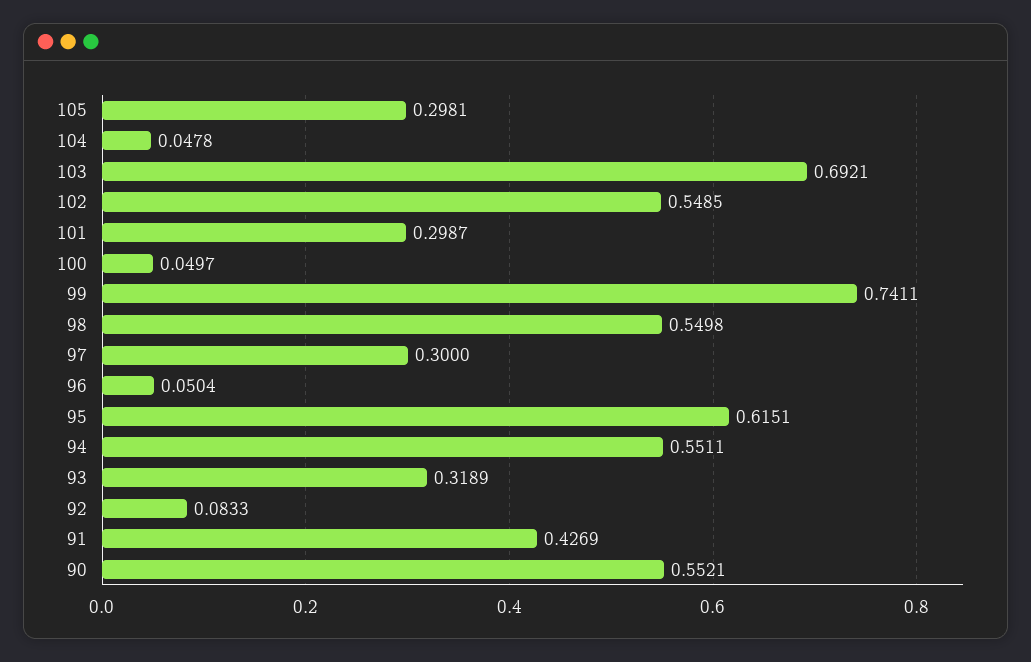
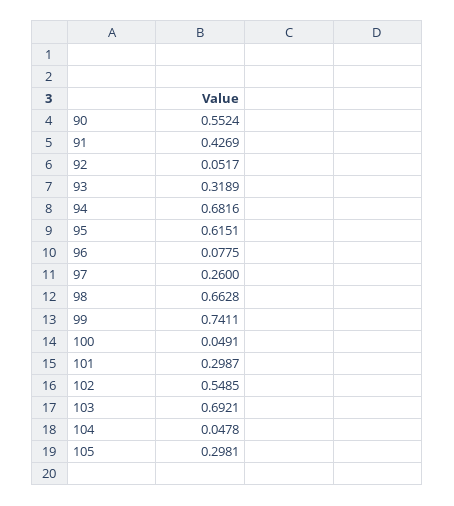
  {
    "105": 0.2981,
    "104": 0.0478,
    "103": 0.6921,
    "102": 0.5485,
    "101": 0.2987,
-   "100": 0.0497,
+   "100": 0.0491,
    "99": 0.7411,
-   "98": 0.5498,
+   "98": 0.6628,
-   "97": 0.3,
+   "97": 0.26,
-   "96": 0.0504,
+   "96": 0.0775,
    "95": 0.6151,
-   "94": 0.5511,
+   "94": 0.6816,
    "93": 0.3189,
-   "92": 0.0833,
+   "92": 0.0517,
    "91": 0.4269,
-   "90": 0.5521
+   "90": 0.5524
  }

